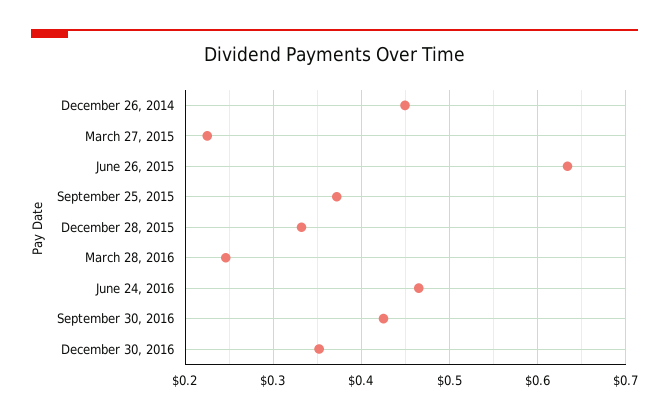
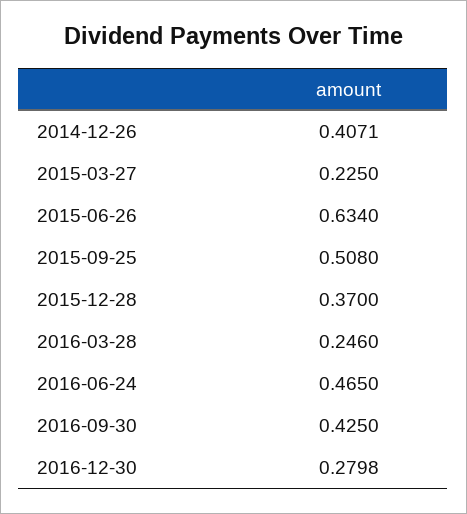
  {
-   "December 26, 2014": 0.45,
+   "December 26, 2014": 0.4071,
    "March 27, 2015": 0.225,
    "June 26, 2015": 0.634,
-   "September 25, 2015": 0.37,
+   "September 25, 2015": 0.508,
-   "December 28, 2015": 0.33,
+   "December 28, 2015": 0.37,
    "March 28, 2016": 0.246,
    "June 24, 2016": 0.465,
    "September 30, 2016": 0.425,
-   "December 30, 2016": 0.35
+   "December 30, 2016": 0.2798
  }

